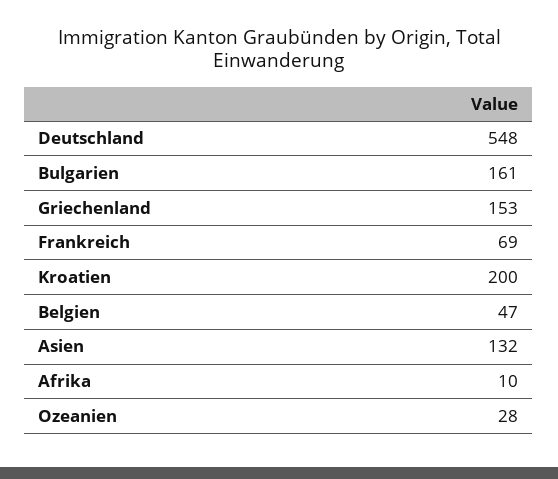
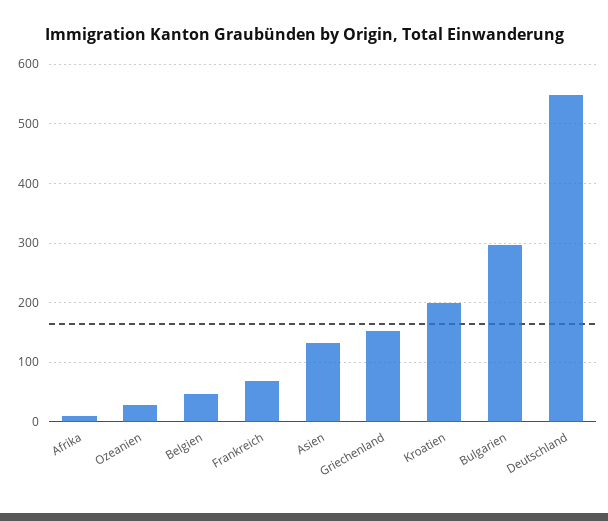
  {
    "Deutschland": 548,
-   "Bulgarien": 161,
+   "Bulgarien": 300,
    "Griechenland": 153,
    "Frankreich": 69,
    "Kroatien": 200,
    "Belgien": 47,
    "Asien": 132,
    "Afrika": 10,
    "Ozeanien": 28
  }

